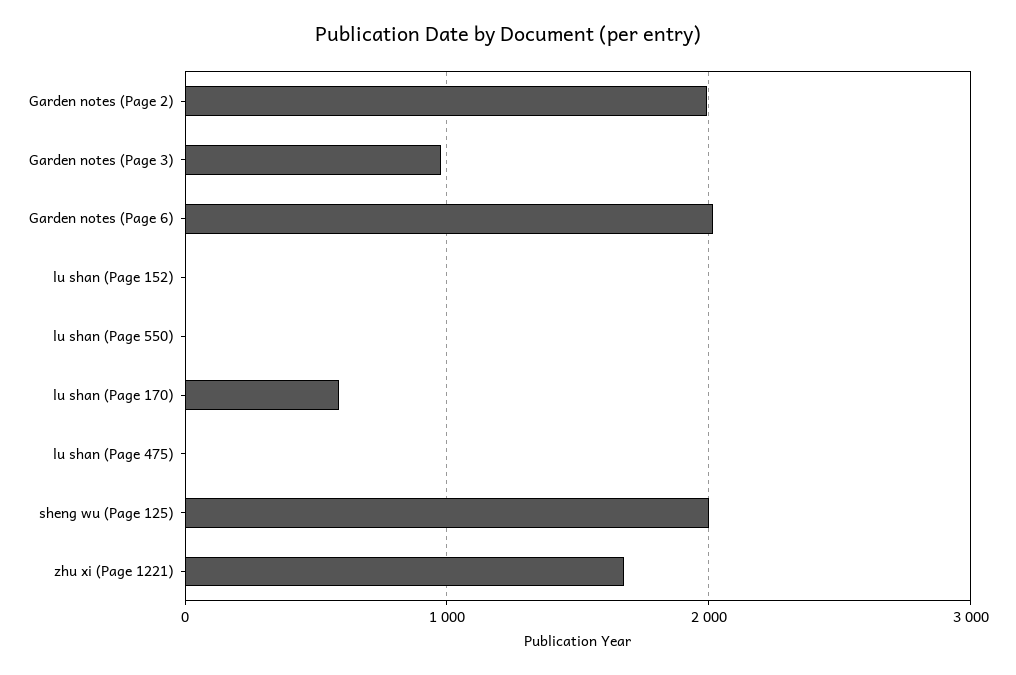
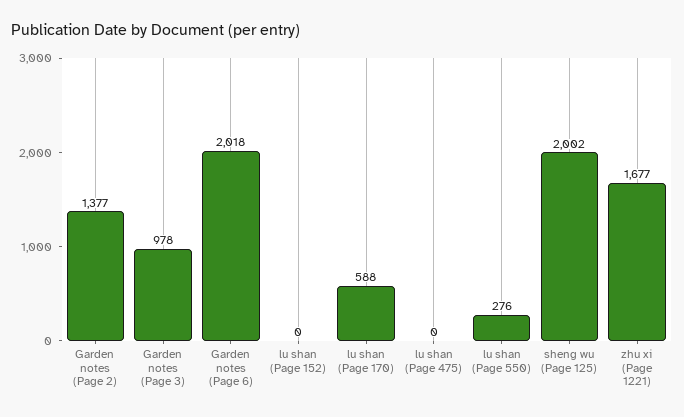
  {
-   "Garden notes (Page 2)": 2000,
+   "Garden notes (Page 2)": 1377,
    "Garden notes (Page 3)": 978,
    "Garden notes (Page 6)": 2018,
    "lu shan (Page 152)": 0,
-   "lu shan (Page 550)": 0,
+   "lu shan (Page 550)": 276,
    "lu shan (Page 170)": 588,
    "lu shan (Page 475)": 0,
    "sheng wu (Page 125)": 2002,
    "zhu xi (Page 1221)": 1677
  }

